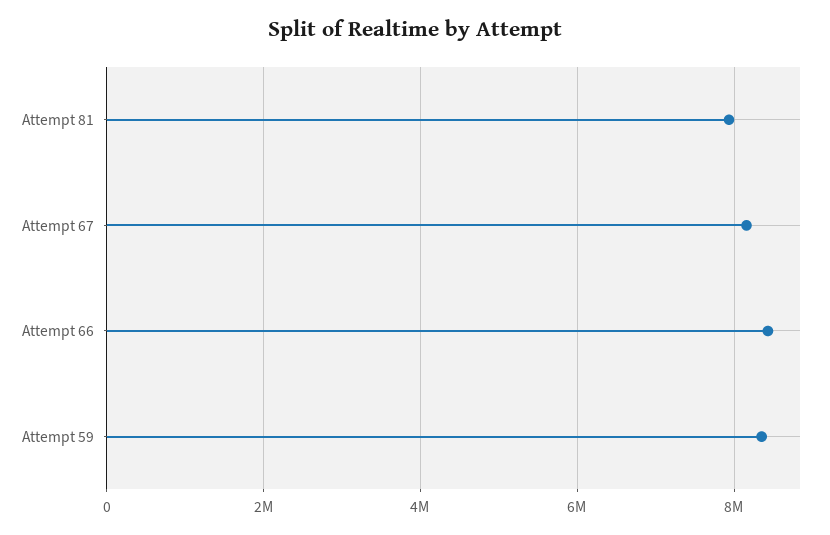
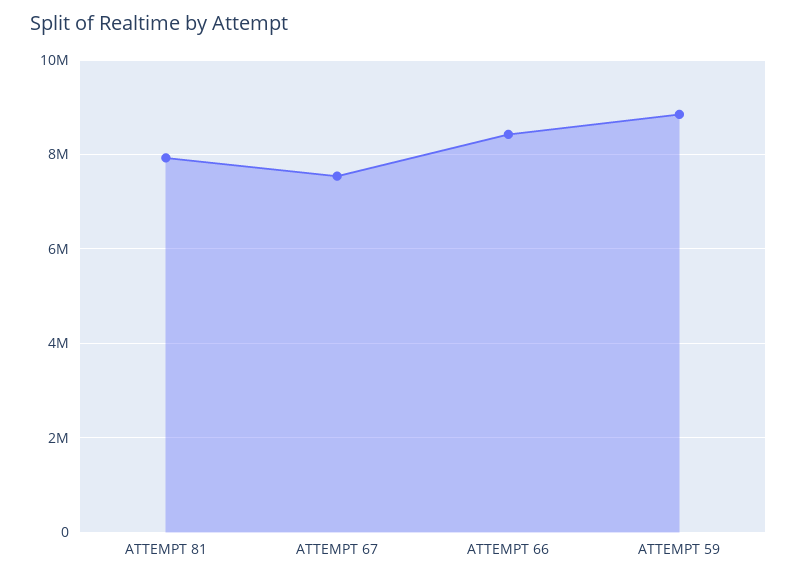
  {
    "Attempt 81": 8000000,
-   "Attempt 67": 8200000,
+   "Attempt 67": 7600000,
    "Attempt 66": 8400000,
-   "Attempt 59": 8400000
+   "Attempt 59": 8800000
  }

